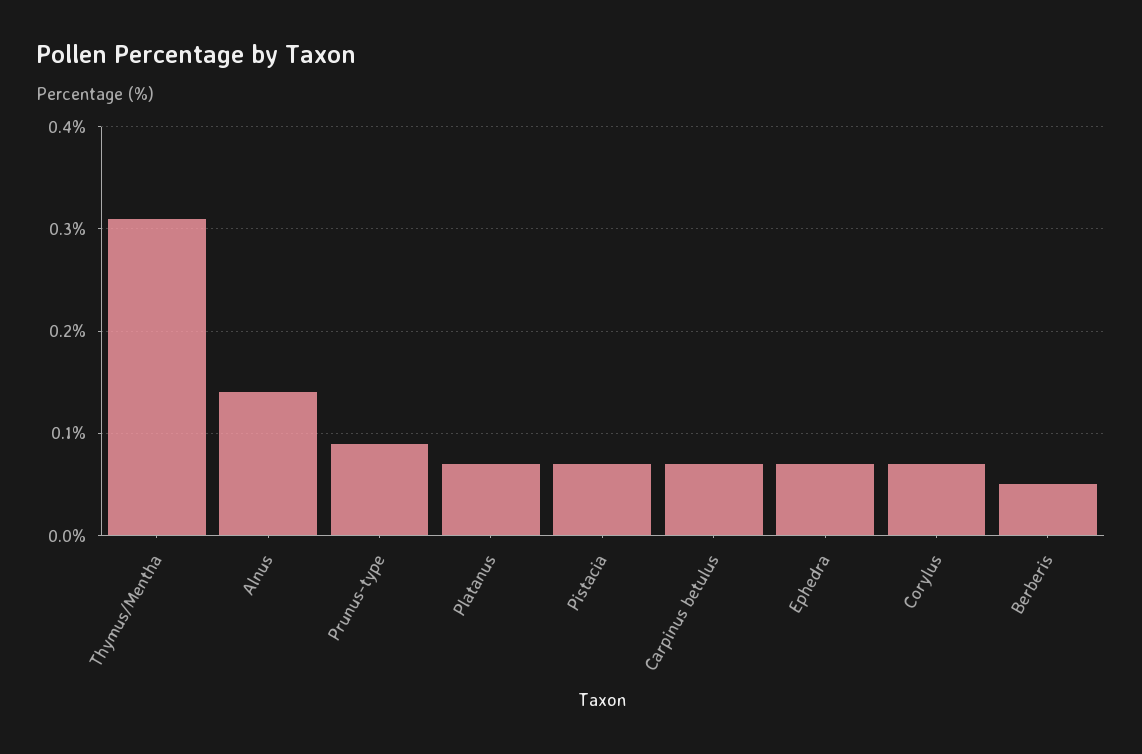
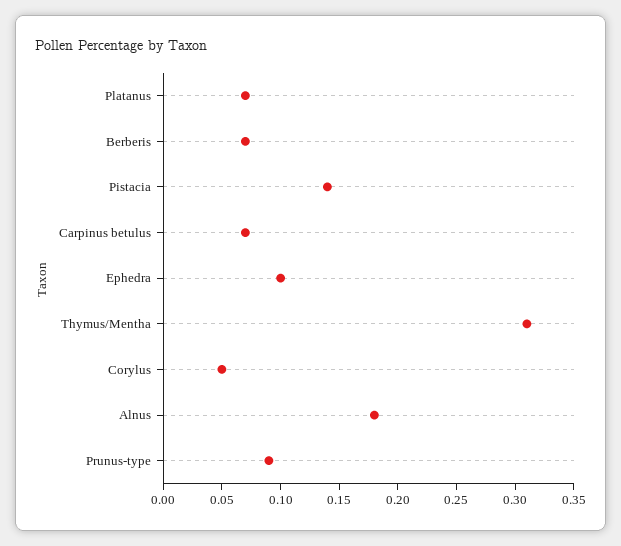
  {
    "Thymus/Mentha": 0.31,
-   "Alnus": 0.14,
+   "Alnus": 0.18,
    "Prunus-type": 0.09,
    "Platanus": 0.07,
-   "Pistacia": 0.07,
+   "Pistacia": 0.14,
    "Carpinus betulus": 0.07,
-   "Ephedra": 0.07,
+   "Ephedra": 0.1,
-   "Corylus": 0.07,
+   "Corylus": 0.05,
-   "Berberis": 0.05
+   "Berberis": 0.07
  }

